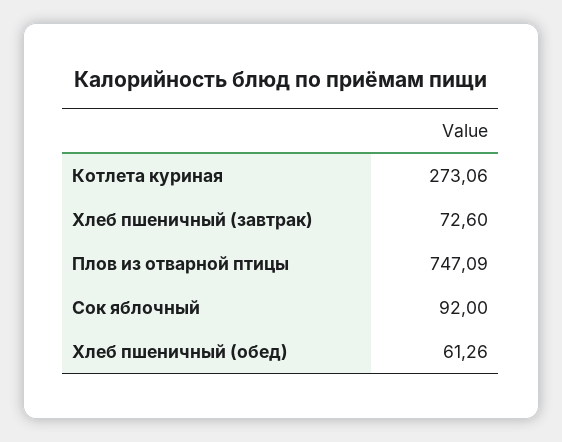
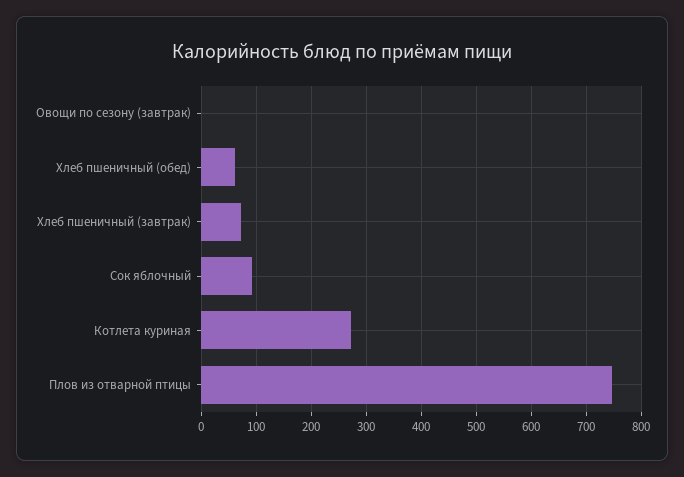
  {
    "Котлета куриная": 273.06,
    "Хлеб пшеничный (завтрак)": 72.6,
    "Плов из отварной птицы": 747.09,
    "Сок яблочный": 92,
-   "Хлеб пшеничный (обед)": 61.26
+   "Хлеб пшеничный (обед)": 61.26,
+   "Овощи по сезону (завтрак)": 0
  }

